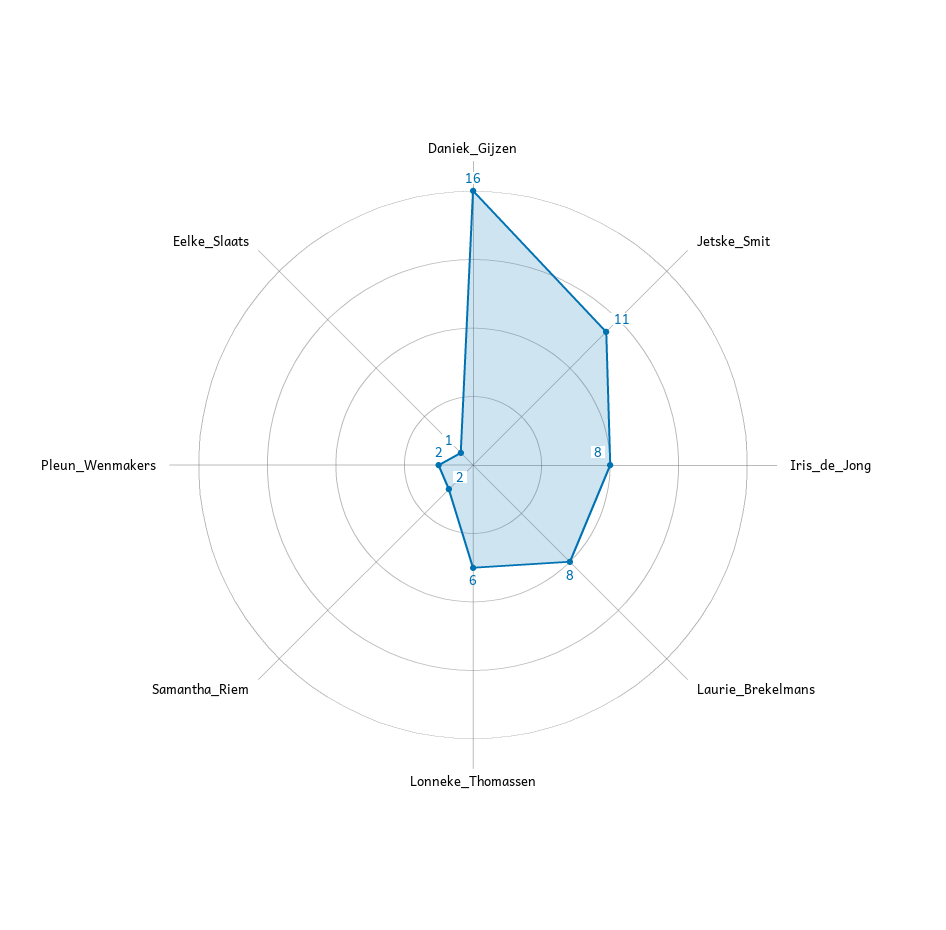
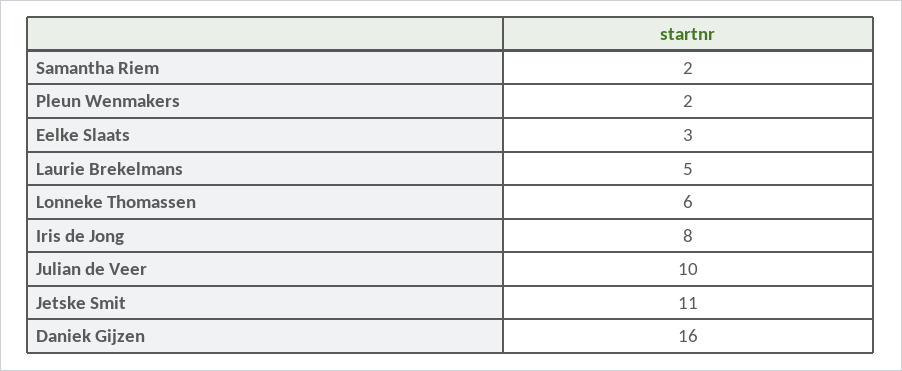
  {
    "Daniek_Gijzen": 16,
    "Jetske_Smit": 11,
    "Iris_de_Jong": 8,
-   "Laurie_Brekelmans": 8,
+   "Laurie_Brekelmans": 5,
    "Lonneke_Thomassen": 6,
    "Samantha_Riem": 2,
    "Pleun_Wenmakers": 2,
-   "Eelke_Slaats": 1
+   "Eelke_Slaats": 3,
+   "Julian de Veer": 10
  }

